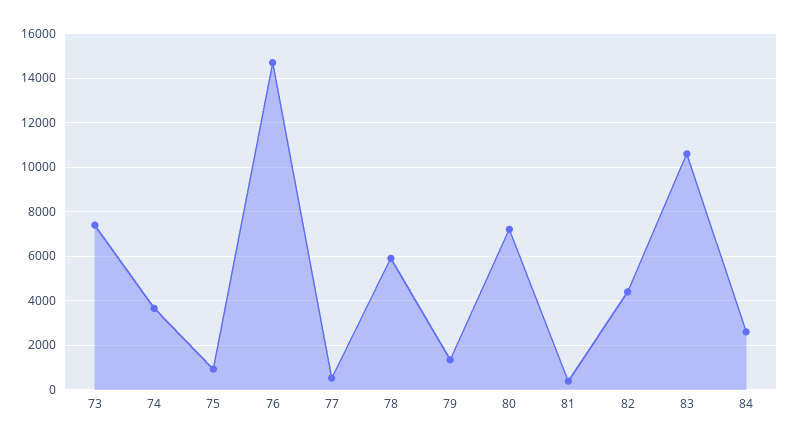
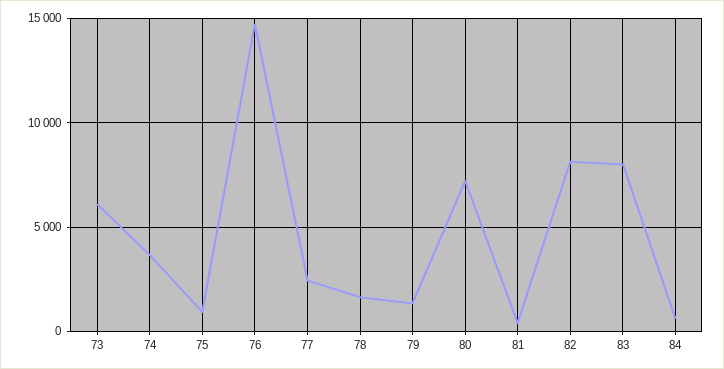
  {
-   "73": 7500,
+   "73": 6000,
    "74": 3500,
    "75": 1000,
    "76": 14500,
-   "77": 500,
+   "77": 2500,
-   "78": 6000,
+   "78": 1500,
    "79": 1500,
    "80": 7000,
    "81": 500,
-   "82": 4500,
+   "82": 8000,
-   "83": 10500,
+   "83": 8000,
-   "84": 2500
+   "84": 500
  }

